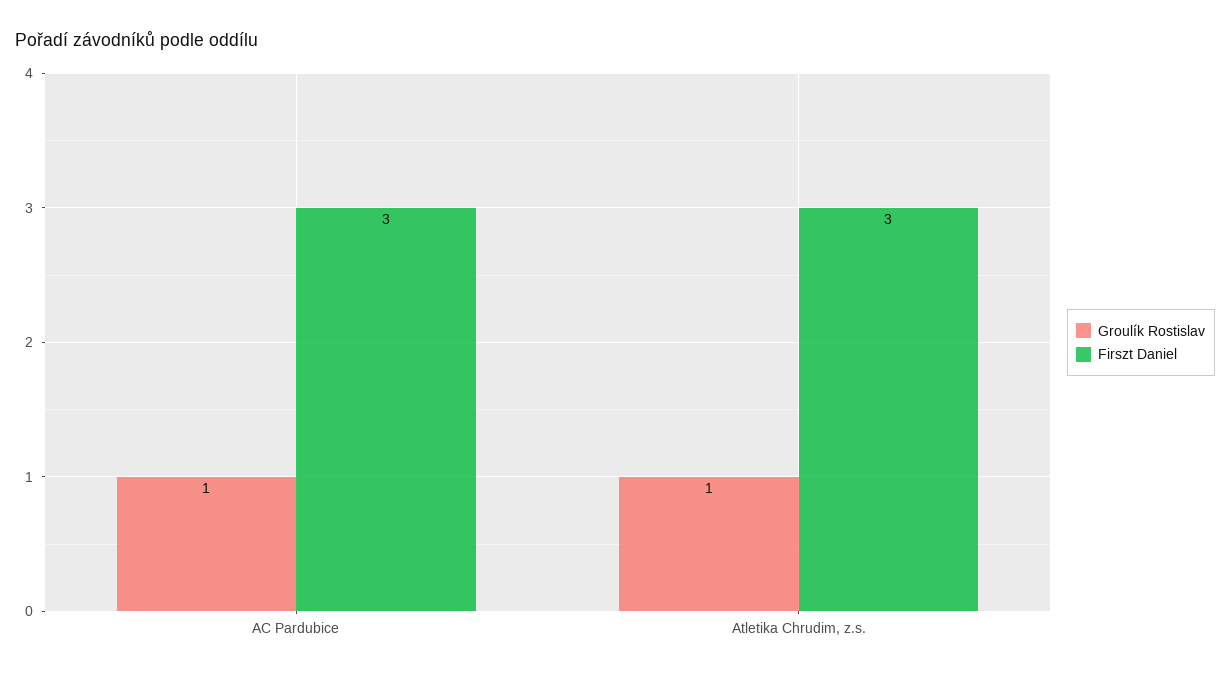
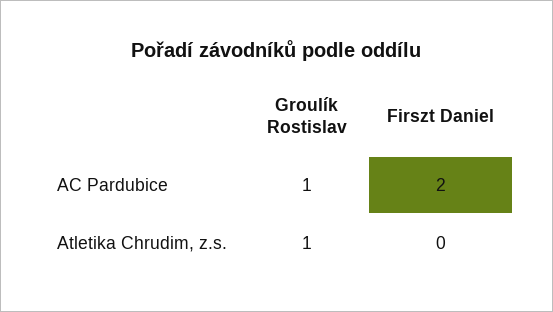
  {
    "Groulík Rostislav": {
      "AC Pardubice": 1,
      "Atletika Chrudim, z.s.": 1
    },
    "Firszt Daniel": {
-     "AC Pardubice": 3,
+     "AC Pardubice": 2,
-     "Atletika Chrudim, z.s.": 3
+     "Atletika Chrudim, z.s.": 0
    }
  }

